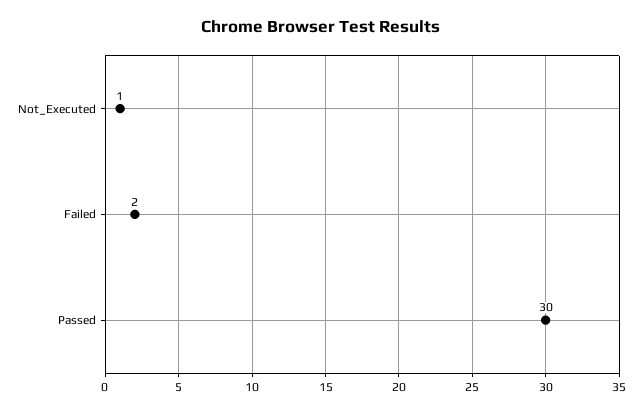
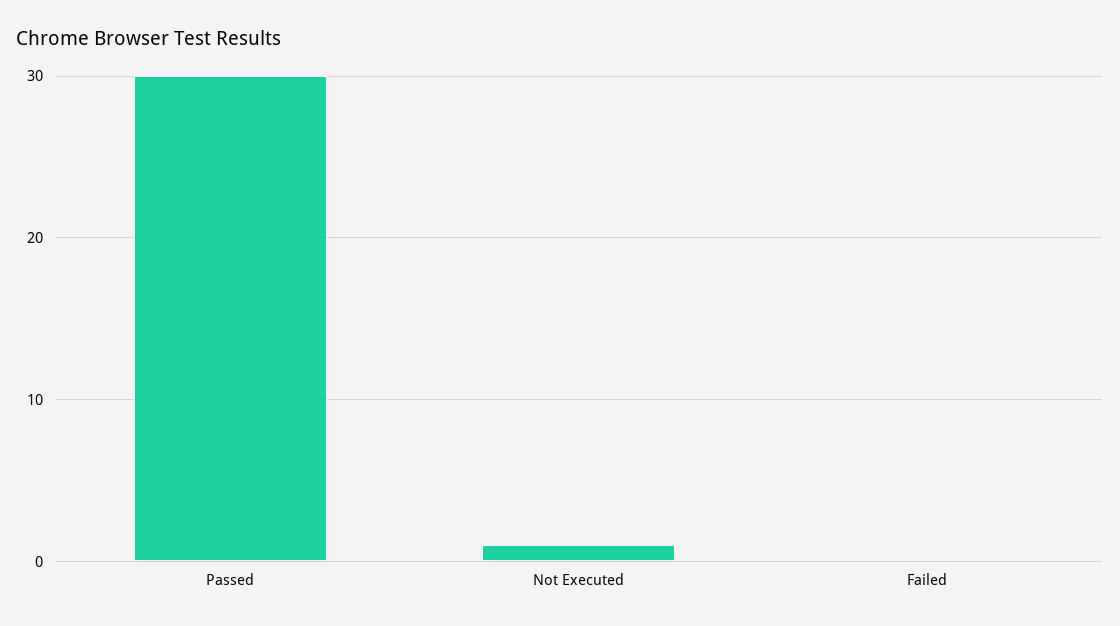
  {
    "Not_Executed": 1,
-   "Failed": 2,
+   "Failed": 0,
    "Passed": 30
  }

